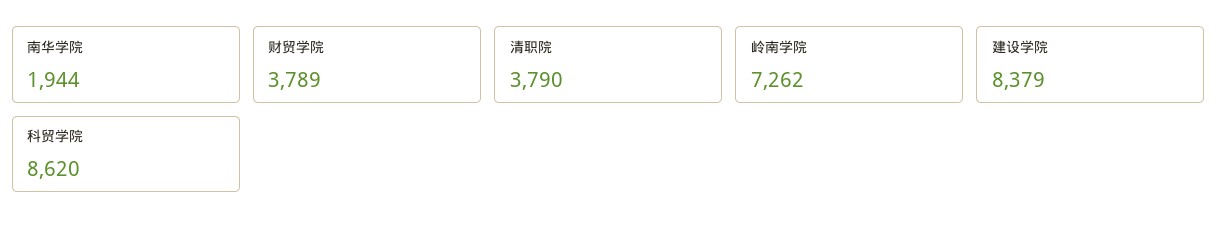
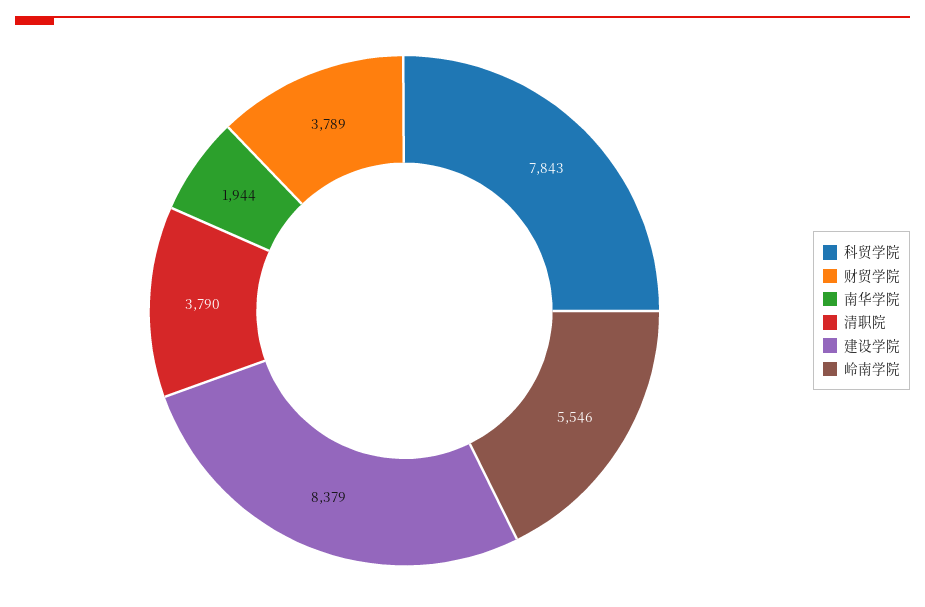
  {
    "南华学院": 1944,
    "财贸学院": 3789,
    "清职院": 3790,
-   "岭南学院": 7262,
+   "岭南学院": 5546,
    "建设学院": 8379,
-   "科贸学院": 8620
+   "科贸学院": 7843
  }

